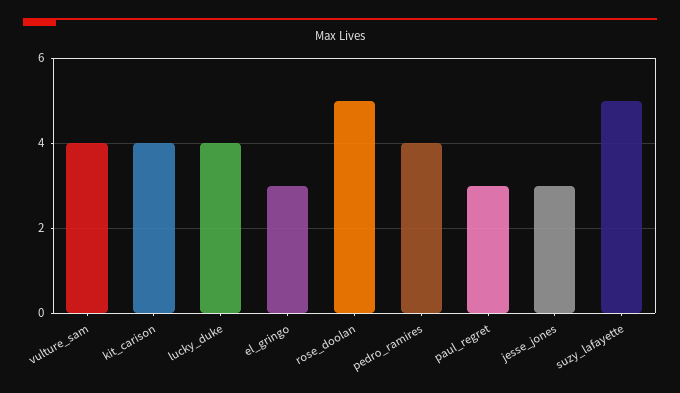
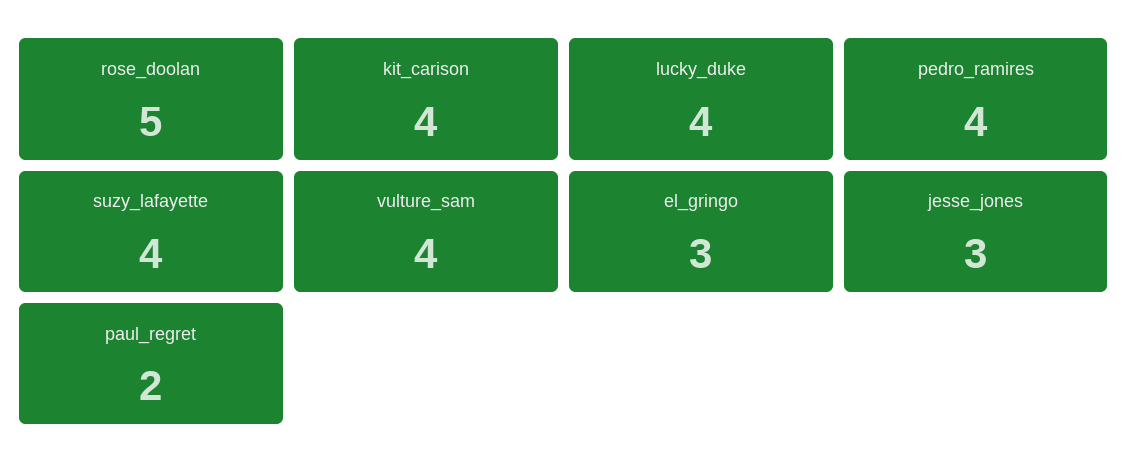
  {
    "vulture_sam": 4,
    "kit_carison": 4,
    "lucky_duke": 4,
    "el_gringo": 3,
    "rose_doolan": 5,
    "pedro_ramires": 4,
-   "paul_regret": 3,
+   "paul_regret": 2,
    "jesse_jones": 3,
-   "suzy_lafayette": 5
+   "suzy_lafayette": 4
  }

